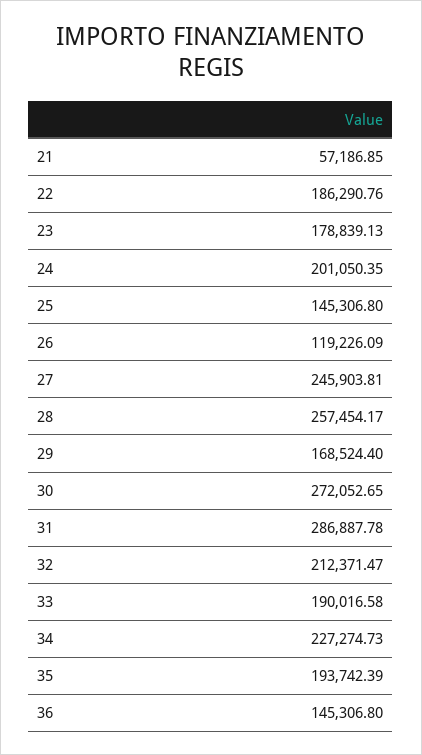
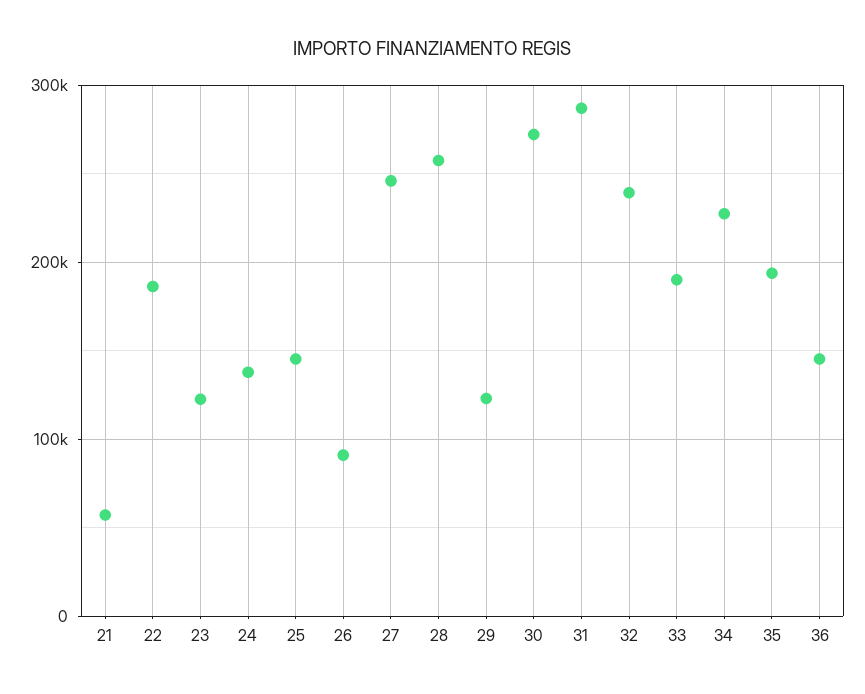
  {
    "21": 57186.85,
    "22": 186290.76,
-   "23": 178839.13,
+   "23": 120000,
-   "24": 201050.35,
+   "24": 140000,
    "25": 145306.8,
-   "26": 119226.09,
+   "26": 90000,
    "27": 245903.81,
    "28": 257454.17,
-   "29": 168524.4,
+   "29": 120000,
    "30": 272052.65,
    "31": 286887.78,
-   "32": 212371.47,
+   "32": 240000,
    "33": 190016.58,
    "34": 227274.73,
    "35": 193742.39,
    "36": 145306.8
  }

